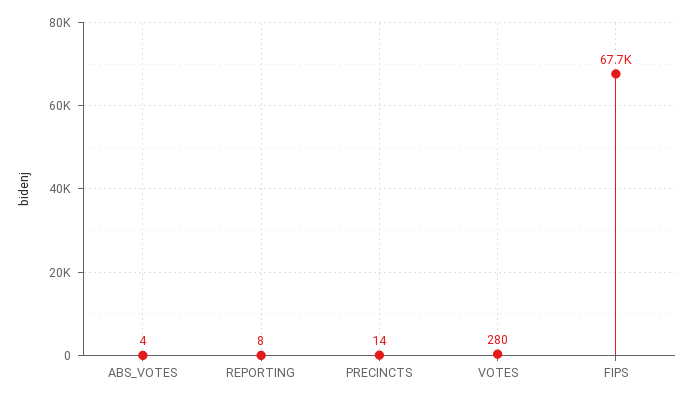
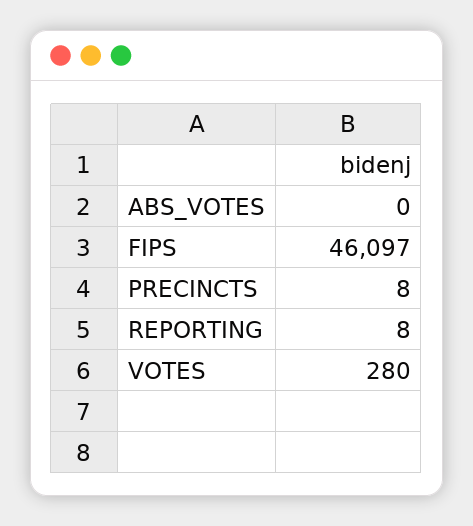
  {
-   "ABS_VOTES": 4,
+   "ABS_VOTES": 0,
    "REPORTING": 8,
-   "PRECINCTS": 14,
+   "PRECINCTS": 8,
    "VOTES": 280,
-   "FIPS": 67700
+   "FIPS": 46097
  }

